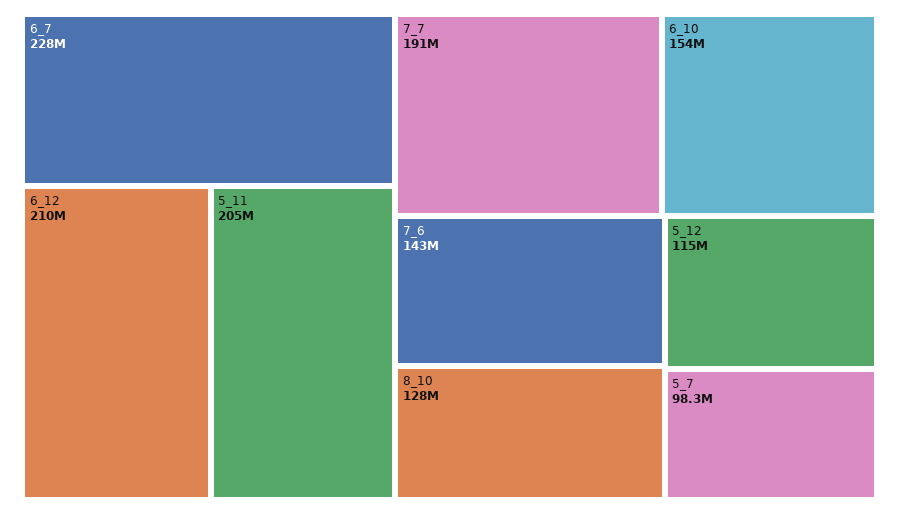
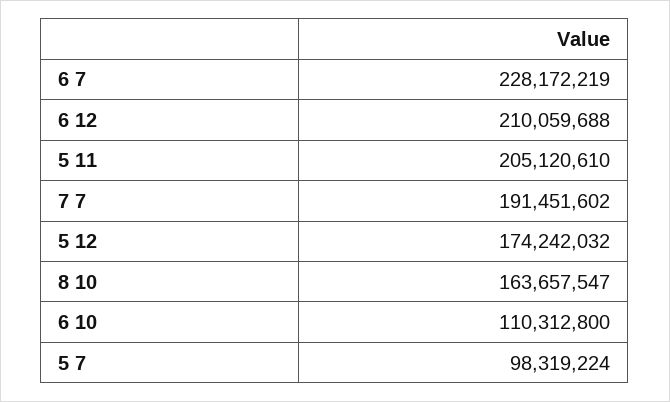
  {
    "6_7": 228172219,
    "6_12": 210059688,
    "5_11": 205120610,
    "7_7": 191451602,
-   "6_10": 154000000,
+   "6_10": 110312800,
-   "7_6": 143000000,
-   "8_10": 128000000,
+   "8_10": 163657547,
-   "5_12": 115000000,
+   "5_12": 174242032,
    "5_7": 98319224
  }

